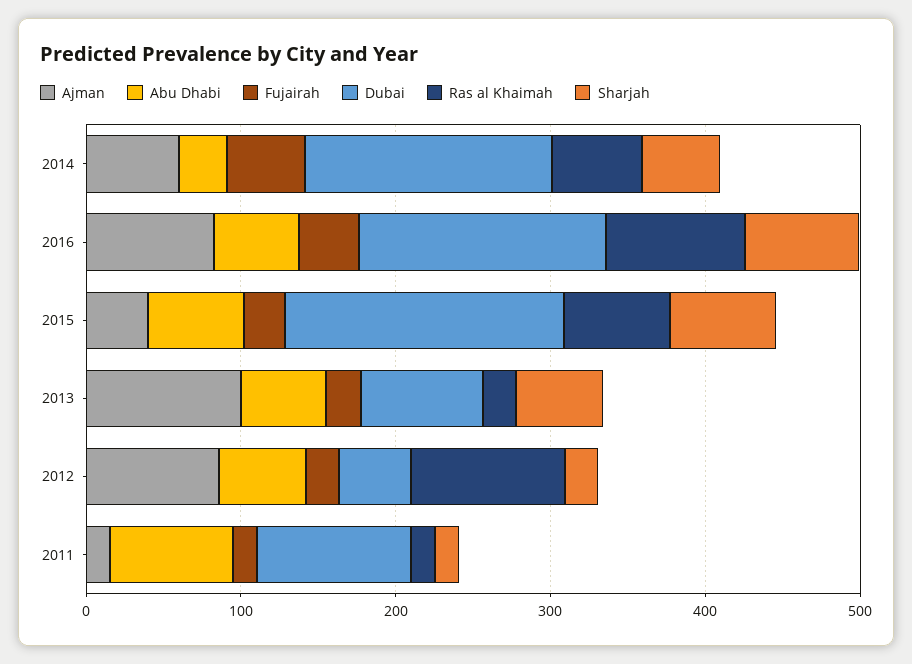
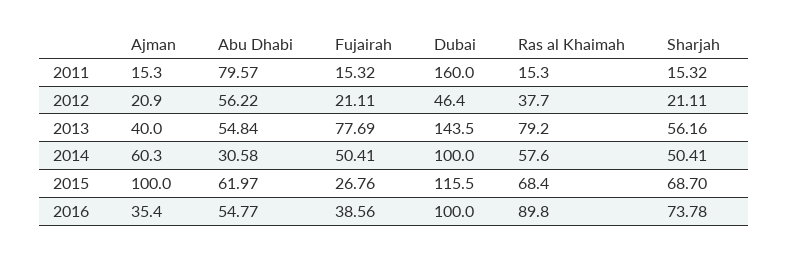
  {
    "Ajman": {
      "2014": 60.3,
-     "2016": 80,
+     "2016": 35.4,
-     "2015": 40,
+     "2015": 100,
-     "2013": 100,
+     "2013": 40,
-     "2012": 80,
+     "2012": 20.9,
      "2011": 15.3
    },
    "Abu Dhabi": {
      "2014": 30.58,
      "2016": 54.77,
      "2015": 61.97,
      "2013": 54.84,
      "2012": 56.22,
      "2011": 79.57
    },
    "Fujairah": {
      "2014": 50.41,
      "2016": 38.56,
      "2015": 26.76,
-     "2013": 20,
+     "2013": 77.69,
      "2012": 21.11,
      "2011": 15.32
    },
    "Dubai": {
-     "2014": 160,
+     "2014": 100,
-     "2016": 160,
+     "2016": 100,
-     "2015": 180,
+     "2015": 115.5,
-     "2013": 80,
+     "2013": 143.5,
      "2012": 46.4,
-     "2011": 100
+     "2011": 160
    },
    "Ras al Khaimah": {
      "2014": 57.6,
      "2016": 89.8,
      "2015": 68.4,
-     "2013": 20,
+     "2013": 79.2,
-     "2012": 100,
+     "2012": 37.7,
      "2011": 15.3
    },
    "Sharjah": {
      "2014": 50.41,
      "2016": 73.78,
      "2015": 68.7,
      "2013": 56.16,
      "2012": 21.11,
      "2011": 15.32
    }
  }

